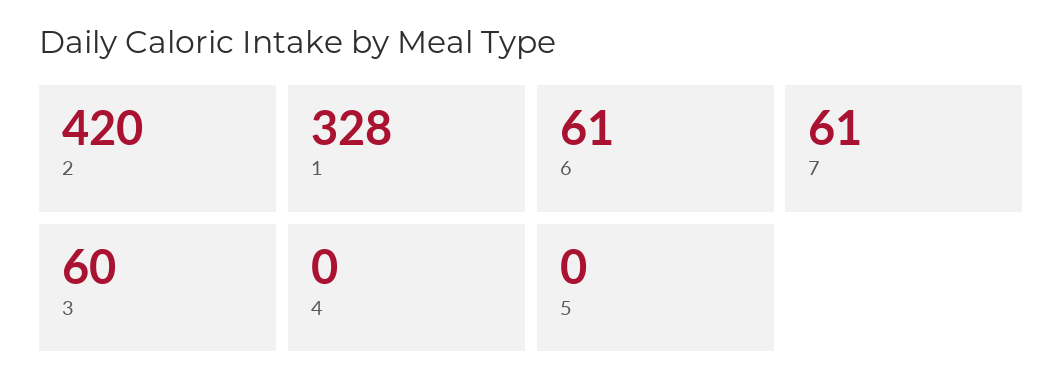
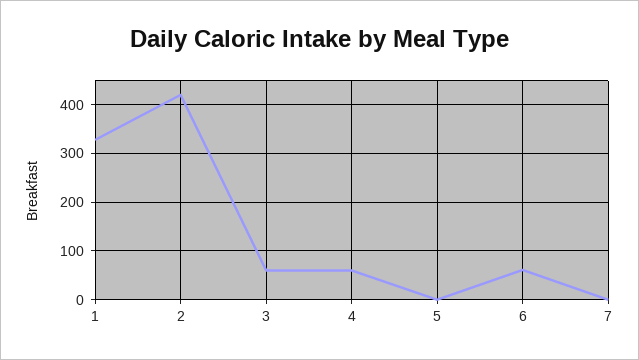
  {
    "2": 420,
    "1": 328,
    "6": 61,
-   "7": 61,
+   "7": 0,
    "3": 60,
-   "4": 0,
+   "4": 60,
    "5": 0
  }

